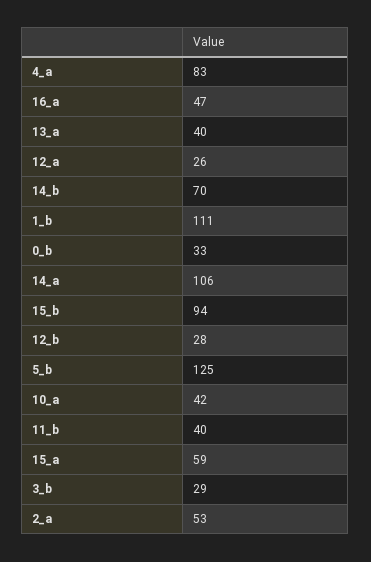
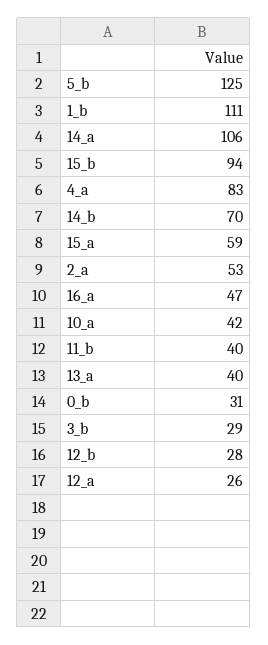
  {
    "4_a": 83,
    "16_a": 47,
    "13_a": 40,
    "12_a": 26,
    "14_b": 70,
    "1_b": 111,
-   "0_b": 33,
+   "0_b": 31,
    "14_a": 106,
    "15_b": 94,
    "12_b": 28,
    "5_b": 125,
    "10_a": 42,
    "11_b": 40,
    "15_a": 59,
    "3_b": 29,
    "2_a": 53
  }

